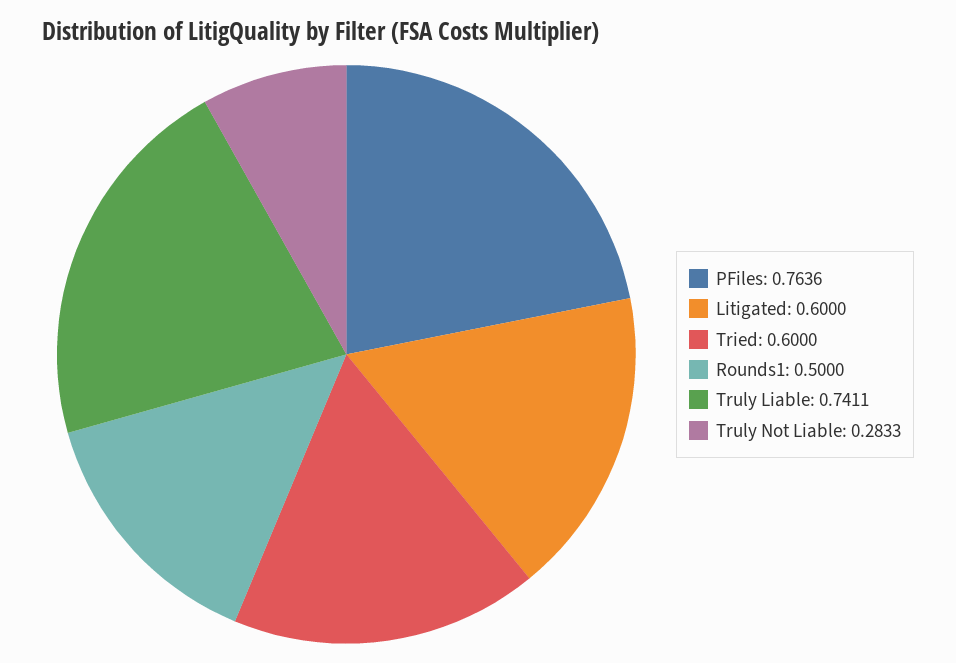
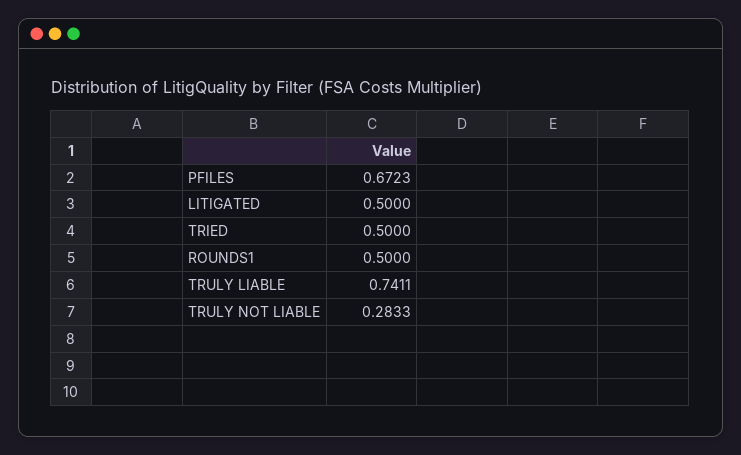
  {
-   "PFiles": 0.7636,
+   "PFiles": 0.6723,
-   "Litigated": 0.6,
+   "Litigated": 0.5,
-   "Tried": 0.6,
+   "Tried": 0.5,
    "Rounds1": 0.5,
    "Truly Liable": 0.7411,
    "Truly Not Liable": 0.2833
  }

